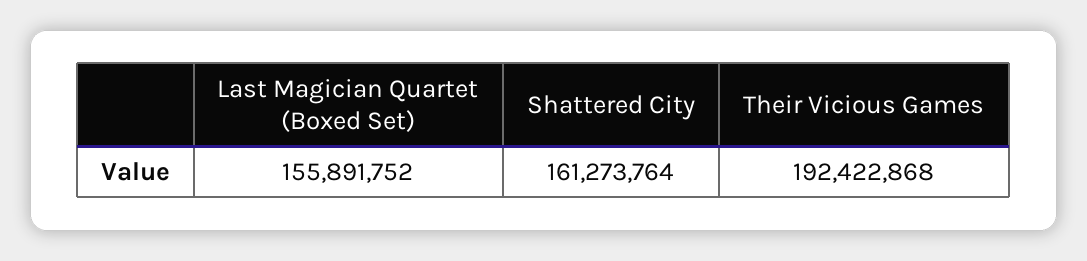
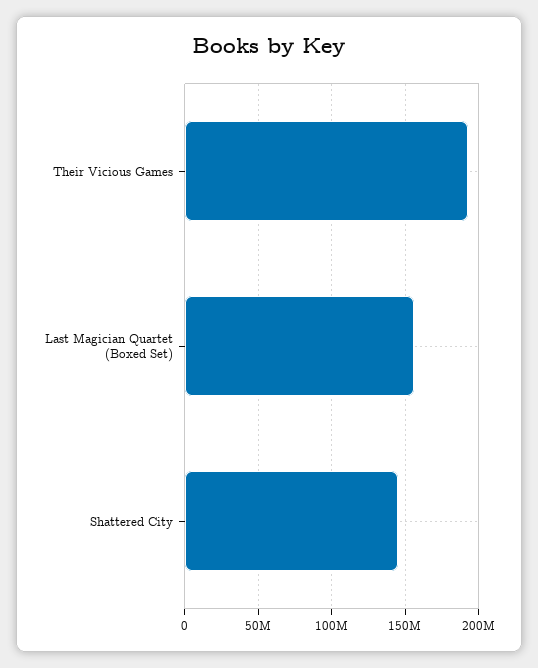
  {
    "Last Magician Quartet (Boxed Set)": 155891752,
-   "Shattered City": 161273764,
+   "Shattered City": 145000000,
    "Their Vicious Games": 192422868
  }

